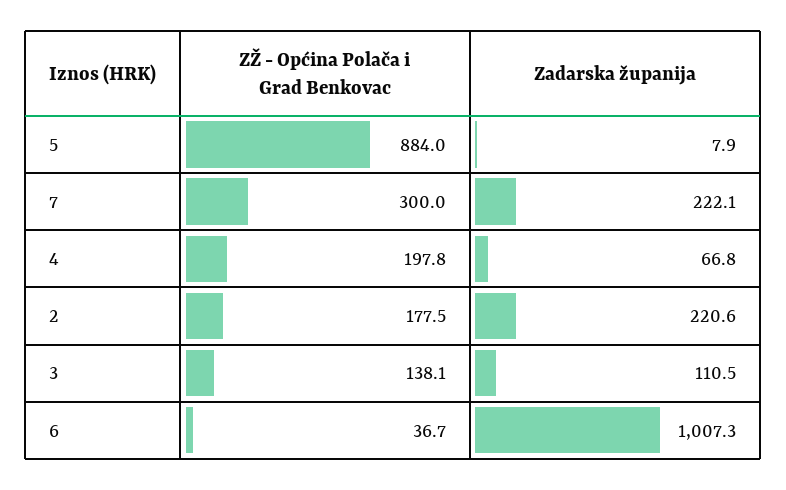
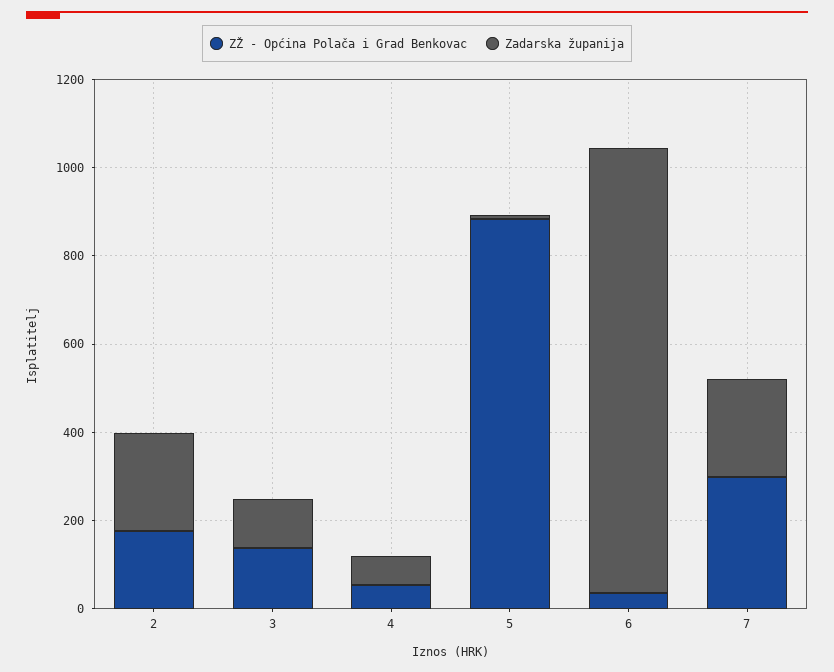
  {
    "ZŽ - Općina Polača i Grad Benkovac": {
      "5": 884,
      "7": 300,
-     "4": 197.8,
+     "4": 50,
      "2": 177.5,
      "3": 138.1,
      "6": 36.7
    },
    "Zadarska županija": {
      "5": 7.9,
      "7": 222.1,
      "4": 66.8,
      "2": 220.6,
      "3": 110.5,
      "6": 1007.3
    }
  }

